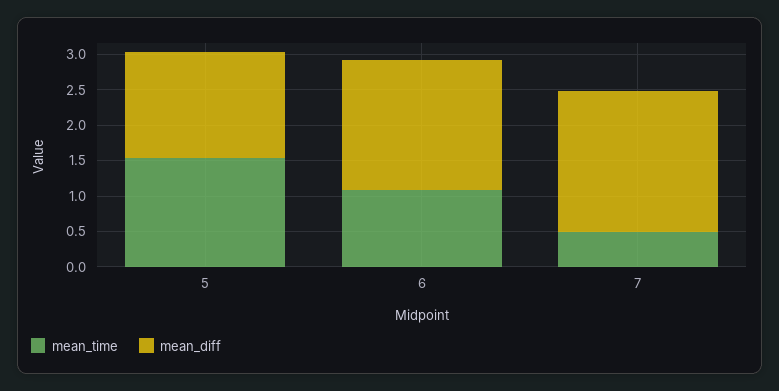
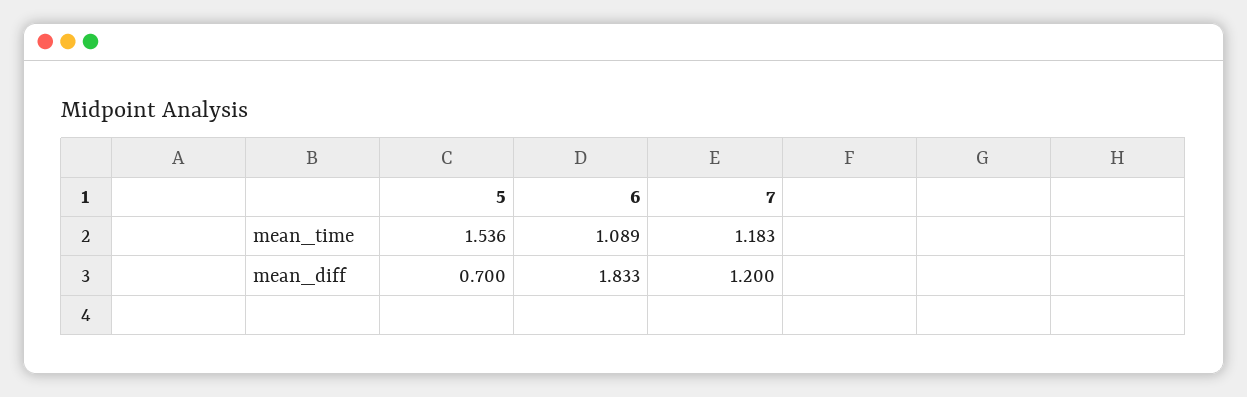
  {
    "mean_time": {
      "5": 1.536,
      "6": 1.089,
-     "7": 0.5
+     "7": 1.183
    },
    "mean_diff": {
-     "5": 1.5,
+     "5": 0.7,
      "6": 1.833,
-     "7": 2
+     "7": 1.2
    }
  }

